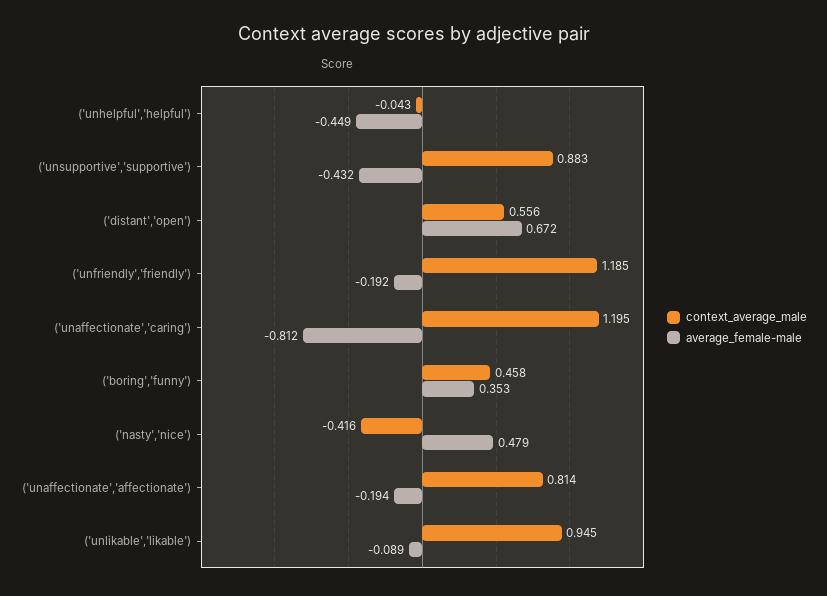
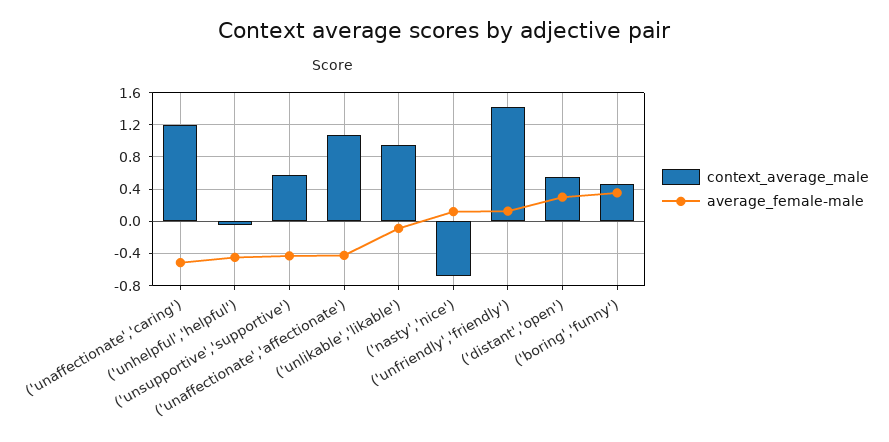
  {
    "context_average_male": {
      "('unhelpful','helpful')": -0.043,
-     "('unsupportive','supportive')": 0.883,
+     "('unsupportive','supportive')": 0.6,
      "('distant','open')": 0.556,
-     "('unfriendly','friendly')": 1.185,
+     "('unfriendly','friendly')": 1.4,
      "('unaffectionate','caring')": 1.195,
      "('boring','funny')": 0.458,
-     "('nasty','nice')": -0.416,
+     "('nasty','nice')": -0.7,
-     "('unaffectionate','affectionate')": 0.814,
+     "('unaffectionate','affectionate')": 1.1,
      "('unlikable','likable')": 0.945
    },
    "average_female-male": {
      "('unhelpful','helpful')": -0.449,
      "('unsupportive','supportive')": -0.432,
-     "('distant','open')": 0.672,
+     "('distant','open')": 0.3,
-     "('unfriendly','friendly')": -0.192,
+     "('unfriendly','friendly')": 0.1,
-     "('unaffectionate','caring')": -0.812,
+     "('unaffectionate','caring')": -0.5,
      "('boring','funny')": 0.353,
-     "('nasty','nice')": 0.479,
+     "('nasty','nice')": 0.1,
-     "('unaffectionate','affectionate')": -0.194,
+     "('unaffectionate','affectionate')": -0.4,
      "('unlikable','likable')": -0.089
    }
  }

